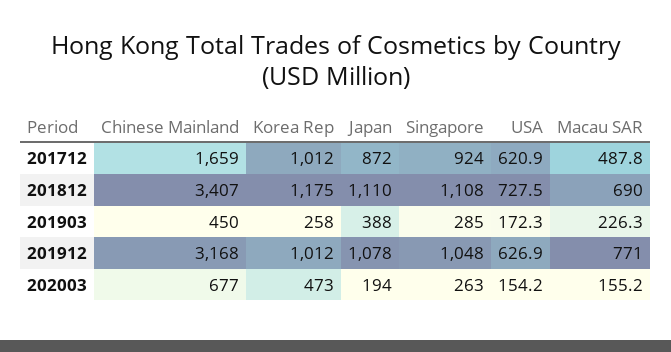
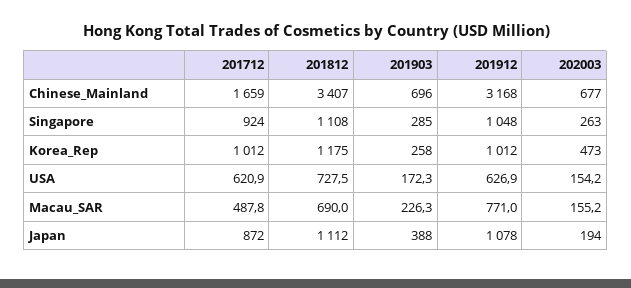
  {
    "Chinese Mainland": {
      "201712": 1659,
      "201812": 3407,
-     "201903": 450,
+     "201903": 696,
      "201912": 3168,
      "202003": 677
    },
    "Korea Rep": {
      "201712": 1012,
      "201812": 1175,
      "201903": 258,
      "201912": 1012,
      "202003": 473
    },
    "Japan": {
      "201712": 872,
-     "201812": 1110,
+     "201812": 1112,
      "201903": 388,
      "201912": 1078,
      "202003": 194
    },
    "Singapore": {
      "201712": 924,
      "201812": 1108,
      "201903": 285,
      "201912": 1048,
      "202003": 263
    },
    "USA": {
      "201712": 620.9,
      "201812": 727.5,
      "201903": 172.3,
      "201912": 626.9,
      "202003": 154.2
    },
    "Macau SAR": {
      "201712": 487.8,
      "201812": 690,
      "201903": 226.3,
      "201912": 771,
      "202003": 155.2
    }
  }

